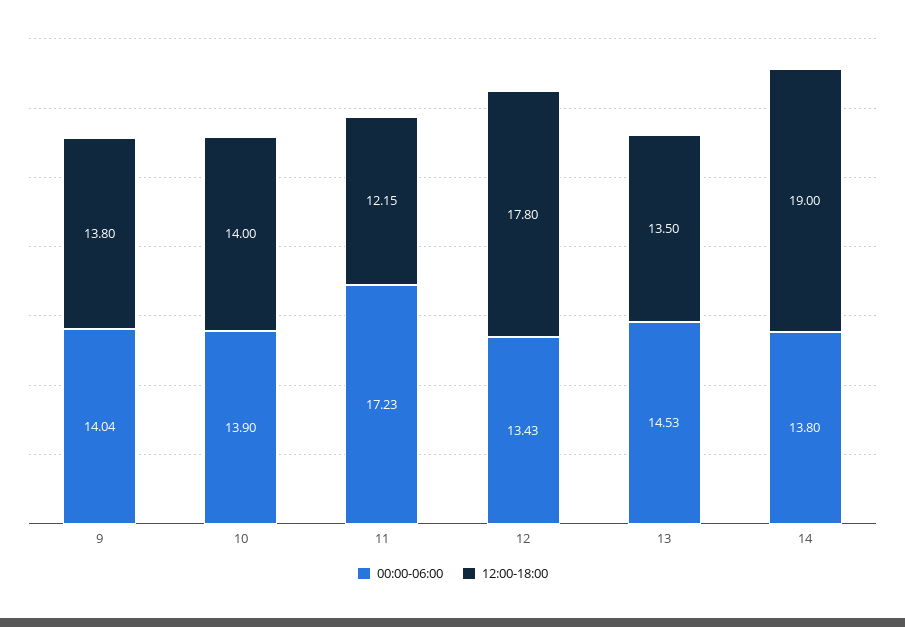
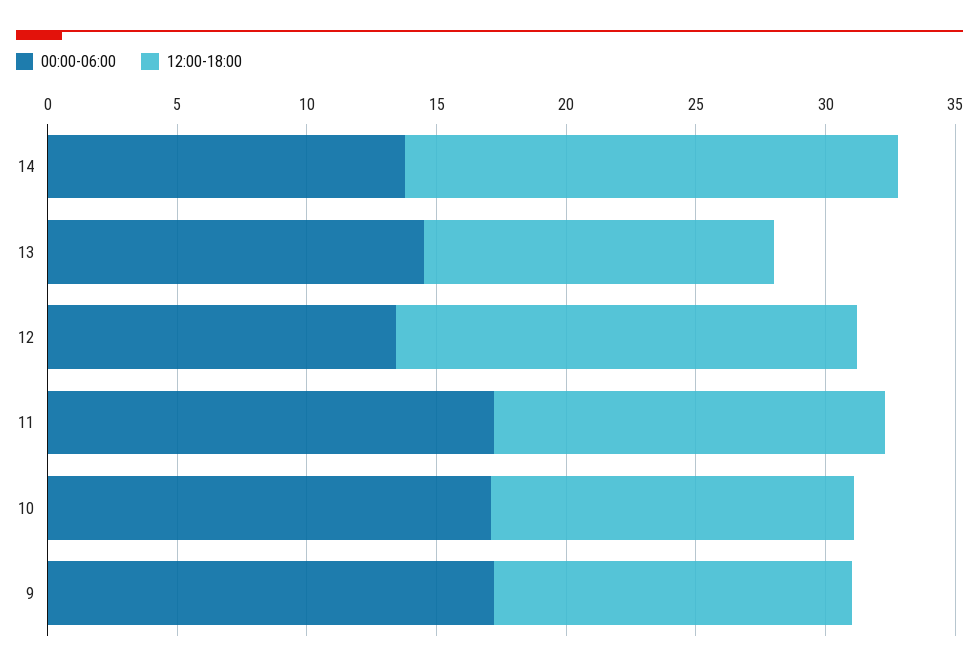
  {
    "00:00-06:00": {
-     "9": 14.04,
+     "9": 17,
-     "10": 13.9,
+     "10": 17,
      "11": 17.23,
      "12": 13.43,
      "13": 14.53,
      "14": 13.8
    },
    "12:00-18:00": {
      "9": 13.8,
      "10": 14,
-     "11": 12.15,
+     "11": 15,
      "12": 17.8,
      "13": 13.5,
      "14": 19
    }
  }

